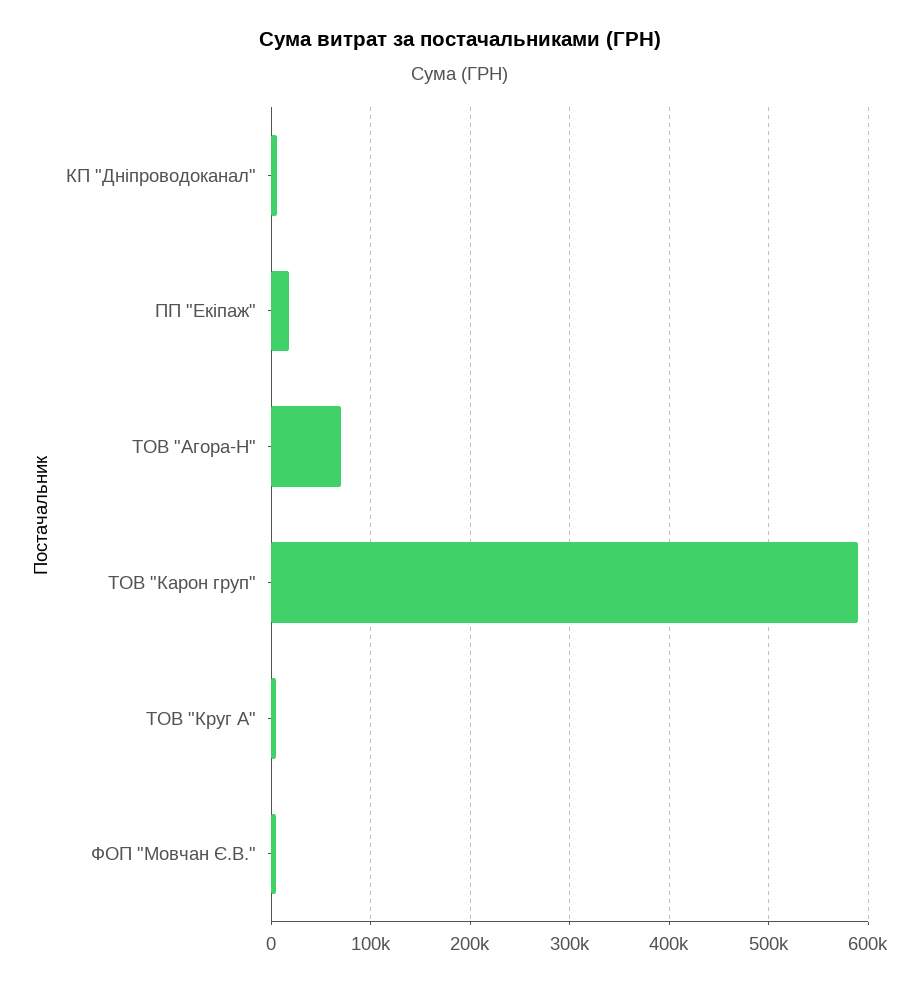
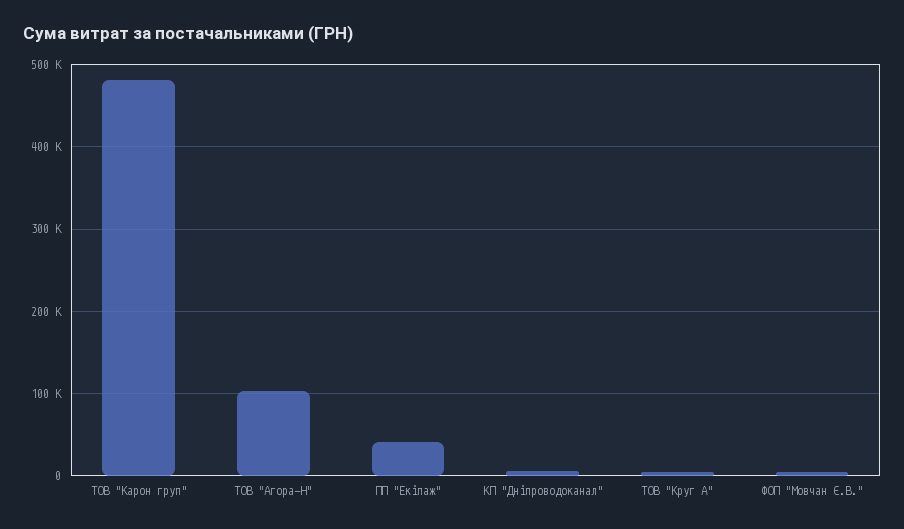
  {
    "КП \"Дніпроводоканал\"": 10000,
-   "ПП \"Екіпаж\"": 20000,
+   "ПП \"Екіпаж\"": 40000,
-   "ТОВ \"Агора-Н\"": 70000,
+   "ТОВ \"Агора-Н\"": 100000,
-   "ТОВ \"Карон груп\"": 590000,
+   "ТОВ \"Карон груп\"": 480000,
    "ТОВ \"Круг А\"": 0,
    "ФОП \"Мовчан Є.В.\"": 0
  }

